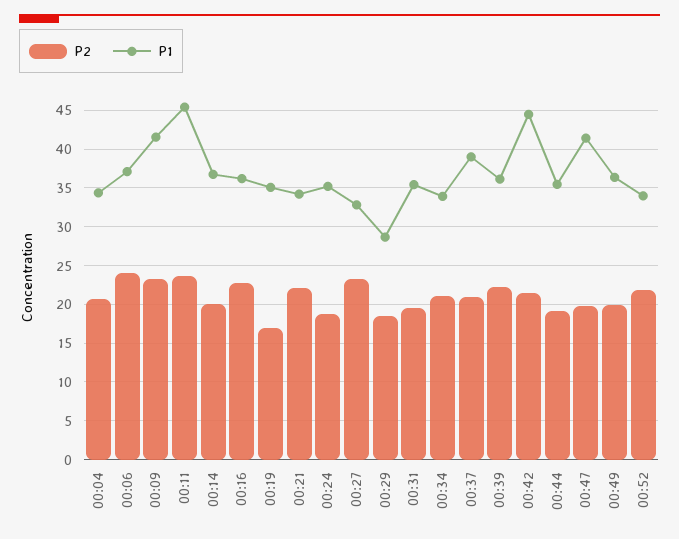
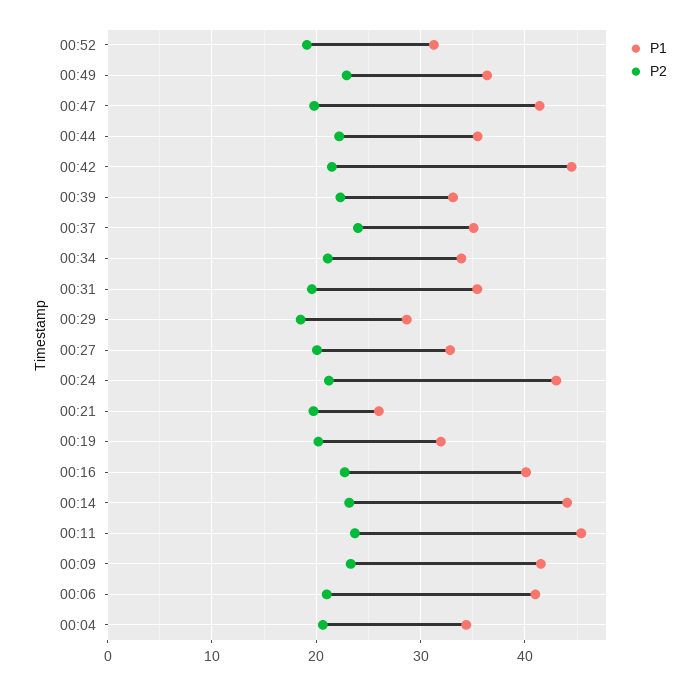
  {
    "P2": {
      "00:04": 21,
-     "00:06": 24,
+     "00:06": 21,
      "00:09": 23,
      "00:11": 24,
-     "00:14": 20,
+     "00:14": 23,
      "00:16": 23,
-     "00:19": 17,
+     "00:19": 20,
-     "00:21": 22,
+     "00:21": 20,
-     "00:24": 19,
+     "00:24": 21,
-     "00:27": 23,
+     "00:27": 20,
      "00:29": 19,
      "00:31": 20,
      "00:34": 21,
-     "00:37": 21,
+     "00:37": 24,
      "00:39": 22,
      "00:42": 22,
-     "00:44": 19,
+     "00:44": 22,
      "00:47": 20,
-     "00:49": 20,
+     "00:49": 23,
-     "00:52": 22
+     "00:52": 19
    },
    "P1": {
      "00:04": 34,
-     "00:06": 37,
+     "00:06": 41,
      "00:09": 42,
      "00:11": 45,
-     "00:14": 37,
+     "00:14": 44,
-     "00:16": 36,
+     "00:16": 40,
-     "00:19": 35,
+     "00:19": 32,
-     "00:21": 34,
+     "00:21": 26,
-     "00:24": 35,
+     "00:24": 43,
      "00:27": 33,
      "00:29": 29,
      "00:31": 35,
      "00:34": 34,
-     "00:37": 39,
+     "00:37": 35,
-     "00:39": 36,
+     "00:39": 33,
      "00:42": 44,
      "00:44": 35,
      "00:47": 41,
      "00:49": 36,
-     "00:52": 34
+     "00:52": 31
    }
  }

